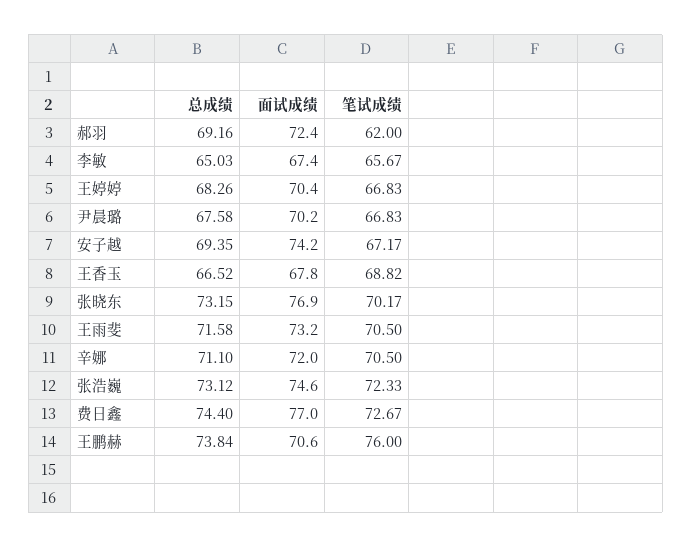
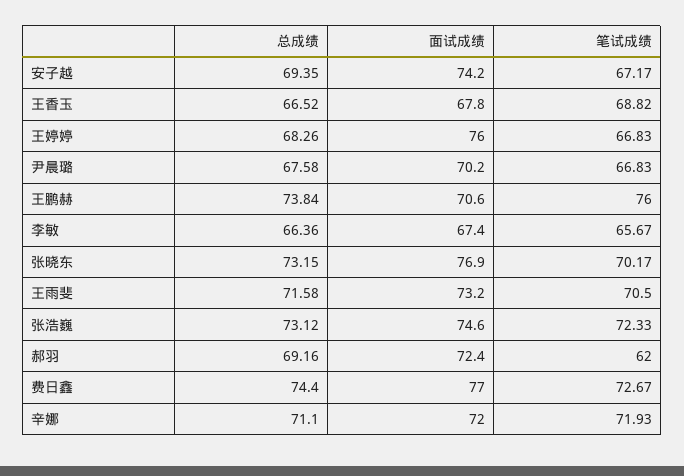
  {
    "总成绩": {
      "郝羽": 69.16,
-     "李敏": 65.03,
+     "李敏": 66.36,
      "王婷婷": 68.26,
      "尹晨璐": 67.58,
      "安子越": 69.35,
      "王香玉": 66.52,
      "张晓东": 73.15,
      "王雨斐": 71.58,
      "辛娜": 71.1,
      "张浩巍": 73.12,
      "费日鑫": 74.4,
      "王鹏赫": 73.84
    },
    "面试成绩": {
      "郝羽": 72.4,
      "李敏": 67.4,
-     "王婷婷": 70.4,
+     "王婷婷": 76,
      "尹晨璐": 70.2,
      "安子越": 74.2,
      "王香玉": 67.8,
      "张晓东": 76.9,
      "王雨斐": 73.2,
      "辛娜": 72,
      "张浩巍": 74.6,
      "费日鑫": 77,
      "王鹏赫": 70.6
    },
    "笔试成绩": {
      "郝羽": 62,
      "李敏": 65.67,
      "王婷婷": 66.83,
      "尹晨璐": 66.83,
      "安子越": 67.17,
      "王香玉": 68.82,
      "张晓东": 70.17,
      "王雨斐": 70.5,
-     "辛娜": 70.5,
+     "辛娜": 71.93,
      "张浩巍": 72.33,
      "费日鑫": 72.67,
      "王鹏赫": 76
    }
  }

